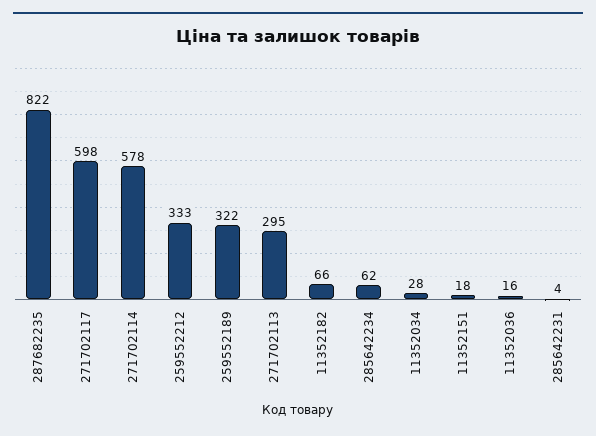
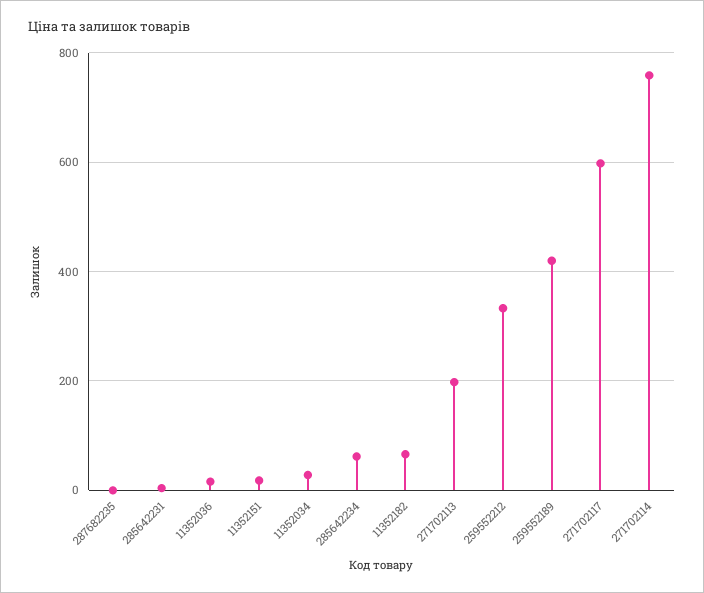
  {
-   "287682235": 822,
+   "287682235": 0,
    "271702117": 598,
-   "271702114": 578,
+   "271702114": 760,
    "259552212": 333,
-   "259552189": 322,
+   "259552189": 420,
-   "271702113": 295,
+   "271702113": 200,
    "11352182": 66,
    "285642234": 62,
    "11352034": 28,
    "11352151": 18,
    "11352036": 16,
    "285642231": 4
  }

